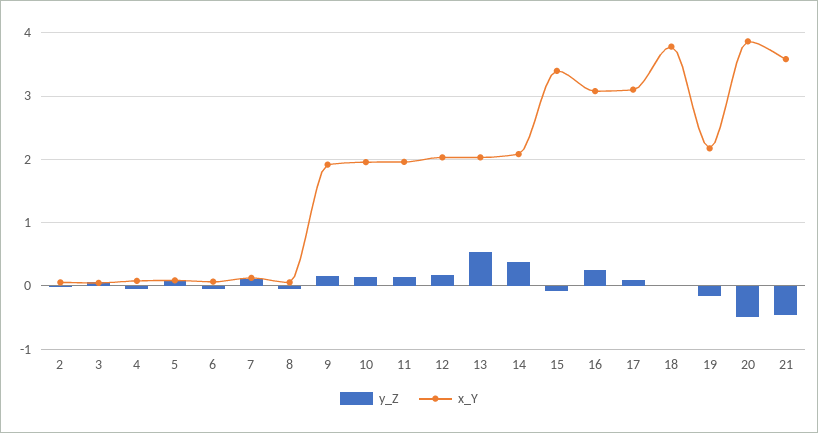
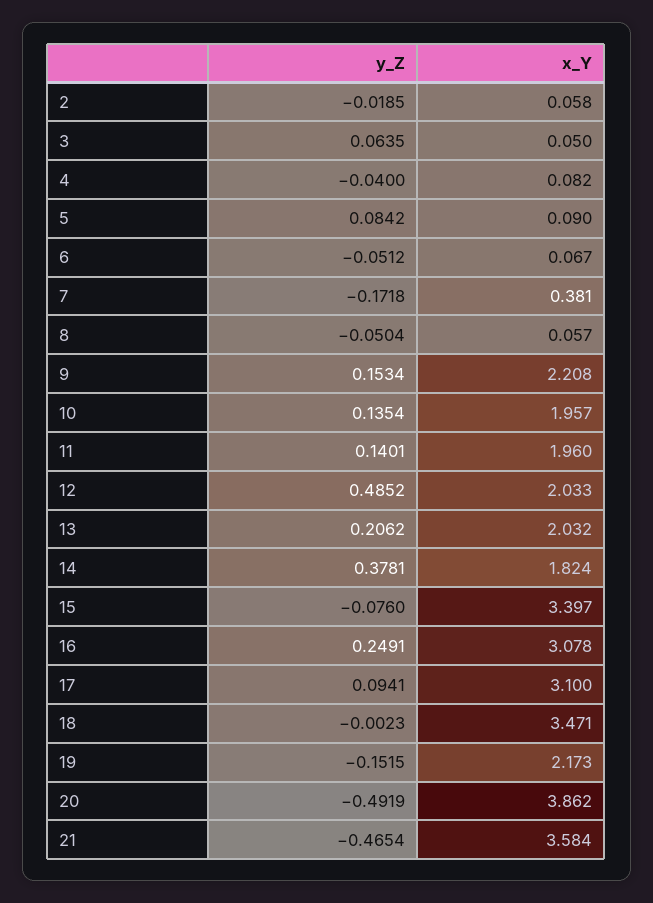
  {
    "y_Z": {
      "2": -0.0185,
      "3": 0.0635,
      "4": -0.04,
      "5": 0.0842,
      "6": -0.0512,
-     "7": 0.1,
+     "7": -0.1718,
      "8": -0.0504,
      "9": 0.1534,
      "10": 0.1354,
      "11": 0.1401,
-     "12": 0.2,
+     "12": 0.4852,
-     "13": 0.5,
+     "13": 0.2062,
      "14": 0.3781,
      "15": -0.076,
      "16": 0.2491,
      "17": 0.0941,
      "18": -0.0023,
      "19": -0.1515,
      "20": -0.4919,
      "21": -0.4654
    },
    "x_Y": {
      "2": 0.058,
      "3": 0.05,
      "4": 0.082,
      "5": 0.09,
      "6": 0.067,
-     "7": 0.1,
+     "7": 0.381,
      "8": 0.057,
-     "9": 1.9,
+     "9": 2.208,
      "10": 1.957,
      "11": 1.96,
      "12": 2.033,
      "13": 2.032,
-     "14": 2.1,
+     "14": 1.824,
      "15": 3.397,
      "16": 3.078,
      "17": 3.1,
-     "18": 3.8,
+     "18": 3.471,
      "19": 2.173,
      "20": 3.862,
      "21": 3.584
    }
  }

